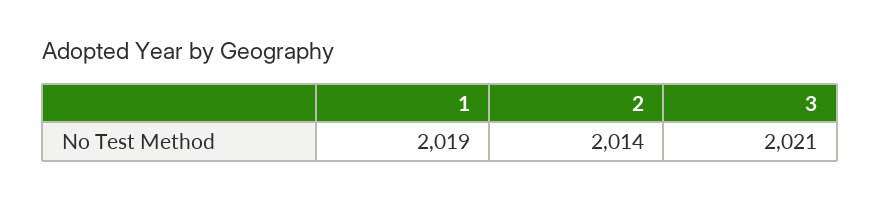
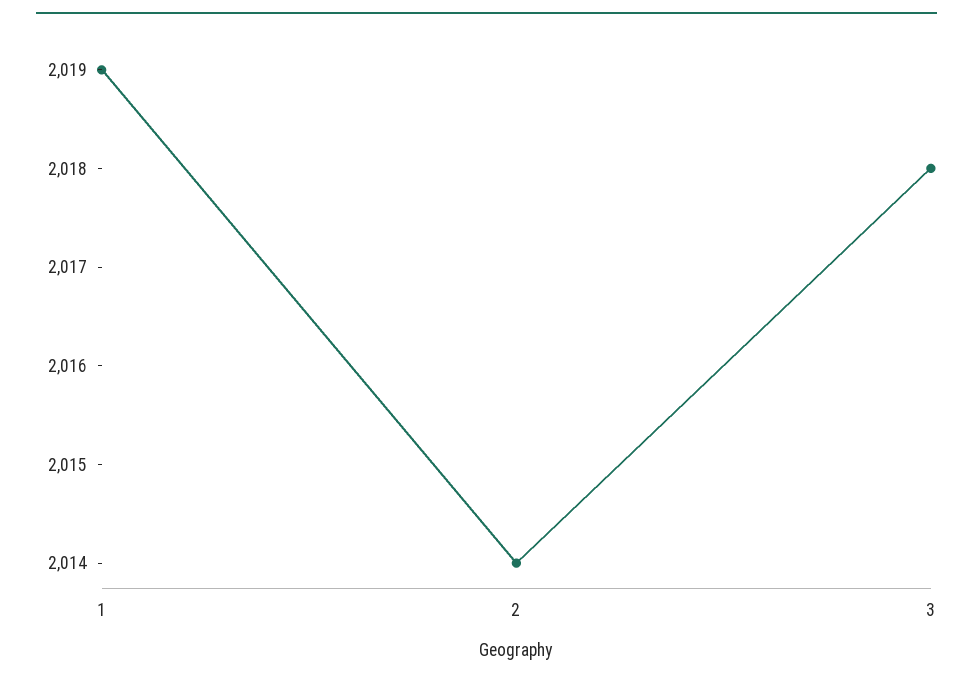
  {
    "1": 2019,
    "2": 2014,
-   "3": 2021
+   "3": 2018
  }

